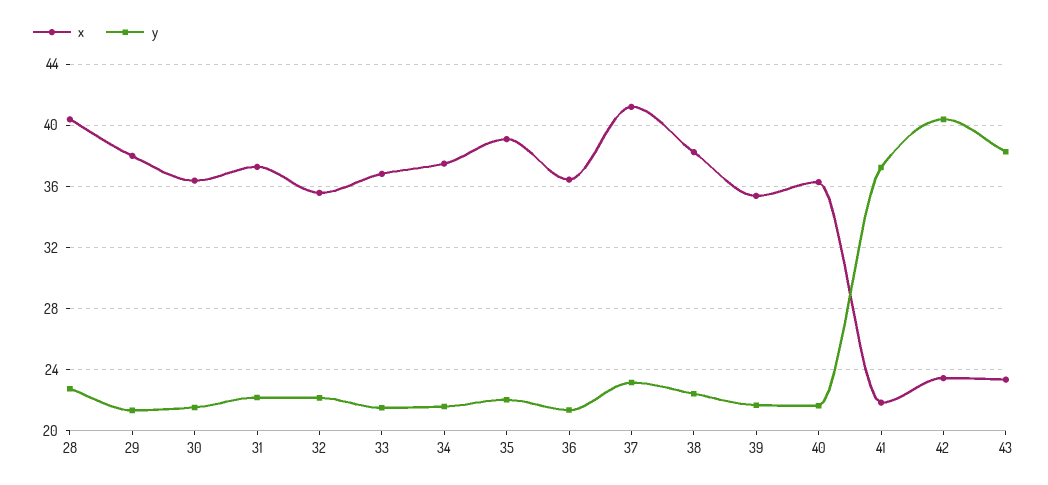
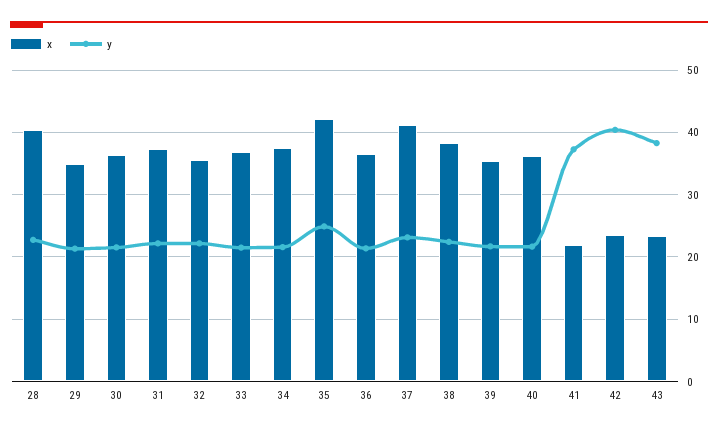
  {
    "x": {
      "28": 40.5,
-     "29": 38,
+     "29": 35,
      "30": 36.5,
      "31": 37.5,
      "32": 35.5,
      "33": 37,
      "34": 37.5,
-     "35": 39,
+     "35": 42,
      "36": 36.5,
      "37": 41,
      "38": 38.5,
      "39": 35.5,
      "40": 36.5,
      "41": 22,
      "42": 23.5,
      "43": 23.5
    },
    "y": {
      "28": 23,
      "29": 21.5,
      "30": 21.5,
      "31": 22,
      "32": 22,
      "33": 21.5,
      "34": 21.5,
-     "35": 22,
+     "35": 25,
      "36": 21.5,
      "37": 23,
      "38": 22.5,
      "39": 21.5,
      "40": 21.5,
      "41": 37.5,
      "42": 40.5,
      "43": 38.5
    }
  }

